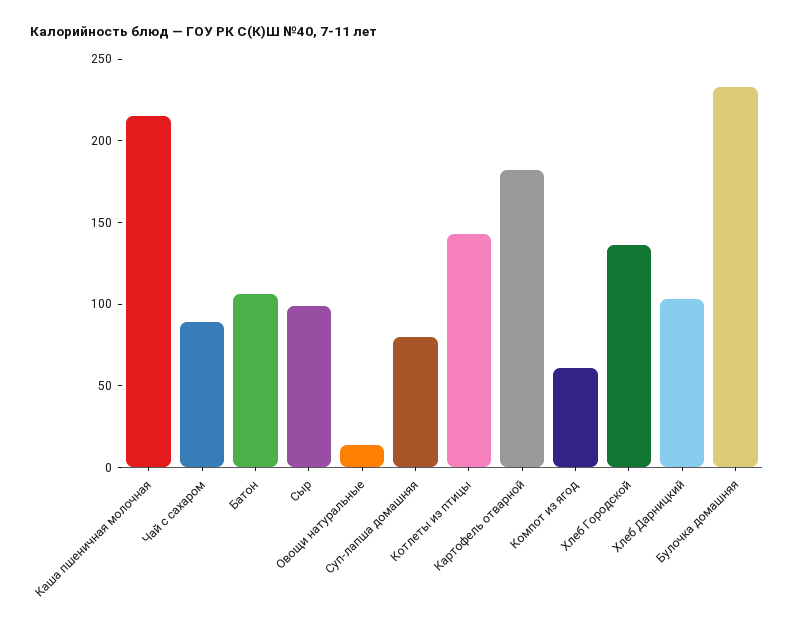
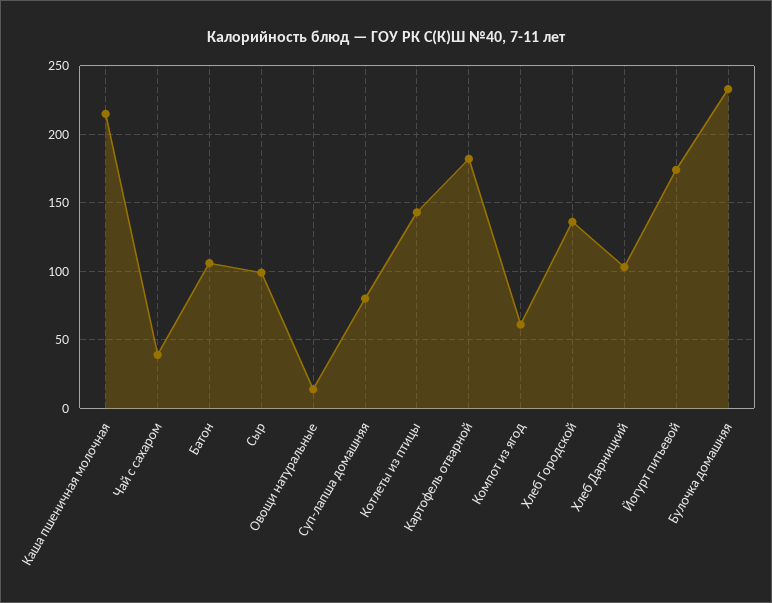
  {
    "Каша пшеничная молочная": 215,
-   "Чай с сахаром": 90,
+   "Чай с сахаром": 40,
    "Батон": 105,
    "Сыр": 100,
    "Овощи натуральные": 15,
    "Суп-лапша домашняя": 80,
    "Котлеты из птицы": 145,
    "Картофель отварной": 180,
    "Компот из ягод": 60,
    "Хлеб Городской": 135,
    "Хлеб Дарницкий": 105,
-   "Булочка домашняя": 235
+   "Булочка домашняя": 235,
+   "Йогурт питьевой": 175
  }

